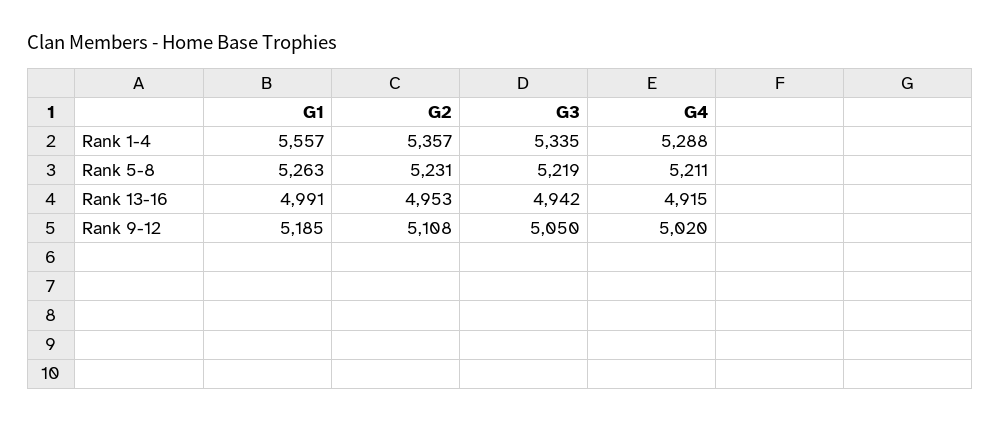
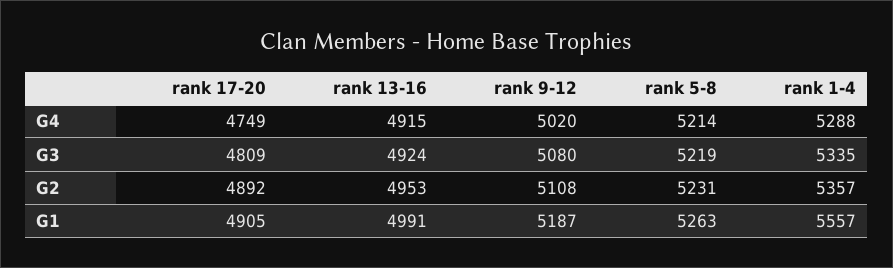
  {
    "G1": {
      "Rank 1-4": 5557,
      "Rank 5-8": 5263,
      "Rank 13-16": 4991,
-     "Rank 9-12": 5185
+     "Rank 9-12": 5187,
+     "rank 17-20": 4905
    },
    "G2": {
      "Rank 1-4": 5357,
      "Rank 5-8": 5231,
      "Rank 13-16": 4953,
-     "Rank 9-12": 5108
+     "Rank 9-12": 5108,
+     "rank 17-20": 4892
    },
    "G3": {
      "Rank 1-4": 5335,
      "Rank 5-8": 5219,
-     "Rank 13-16": 4942,
+     "Rank 13-16": 4924,
-     "Rank 9-12": 5050
+     "Rank 9-12": 5080,
+     "rank 17-20": 4809
    },
    "G4": {
      "Rank 1-4": 5288,
-     "Rank 5-8": 5211,
+     "Rank 5-8": 5214,
      "Rank 13-16": 4915,
-     "Rank 9-12": 5020
+     "Rank 9-12": 5020,
+     "rank 17-20": 4749
    }
  }

